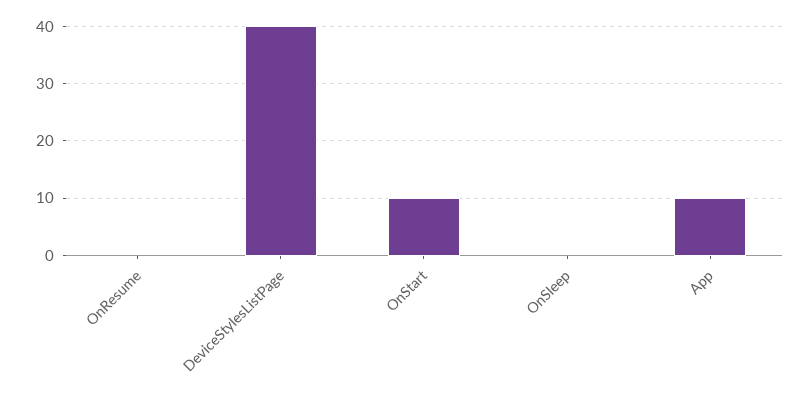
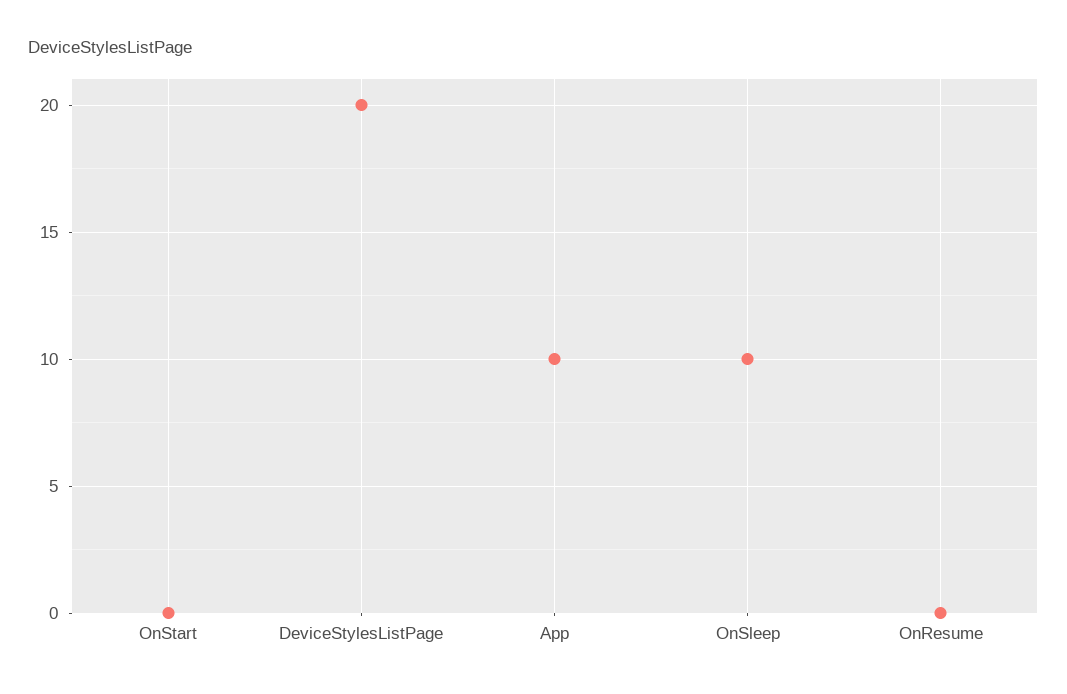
  {
    "OnResume": 0,
-   "DeviceStylesListPage": 40,
+   "DeviceStylesListPage": 20,
-   "OnStart": 10,
+   "OnStart": 0,
-   "OnSleep": 0,
+   "OnSleep": 10,
    "App": 10
  }

